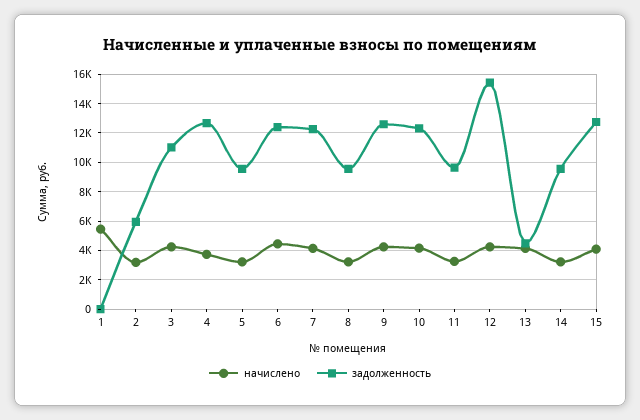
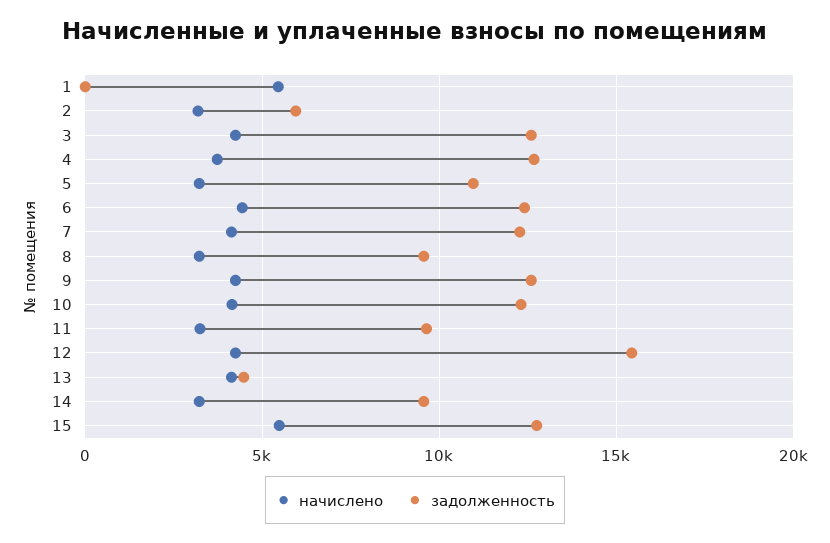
  {
    "начислено": {
      "1": 5500,
      "2": 3000,
      "3": 4500,
      "4": 3500,
      "5": 3000,
      "6": 4500,
      "7": 4000,
      "8": 3000,
      "9": 4500,
      "10": 4000,
      "11": 3500,
      "12": 4500,
      "13": 4000,
      "14": 3000,
-     "15": 4000
+     "15": 5500
    },
    "задолженность": {
      "1": 0,
      "2": 6000,
-     "3": 11000,
+     "3": 12500,
      "4": 12500,
-     "5": 9500,
+     "5": 11000,
      "6": 12500,
      "7": 12500,
      "8": 9500,
      "9": 12500,
      "10": 12500,
      "11": 9500,
      "12": 15500,
      "13": 4500,
      "14": 9500,
      "15": 12500
    }
  }

